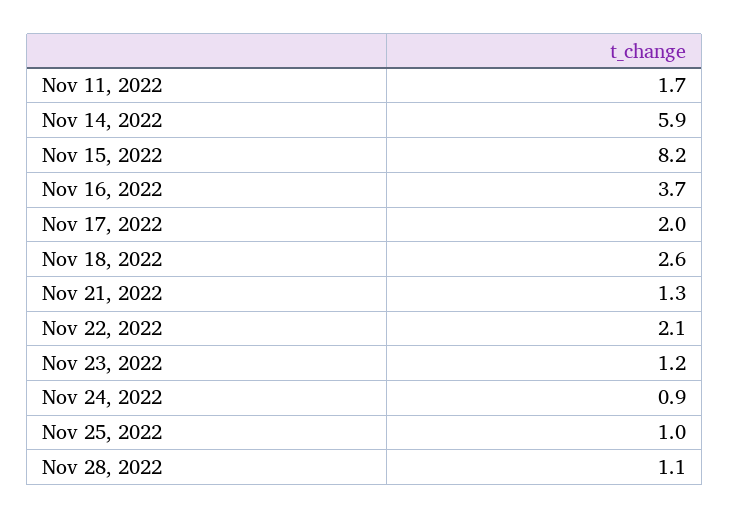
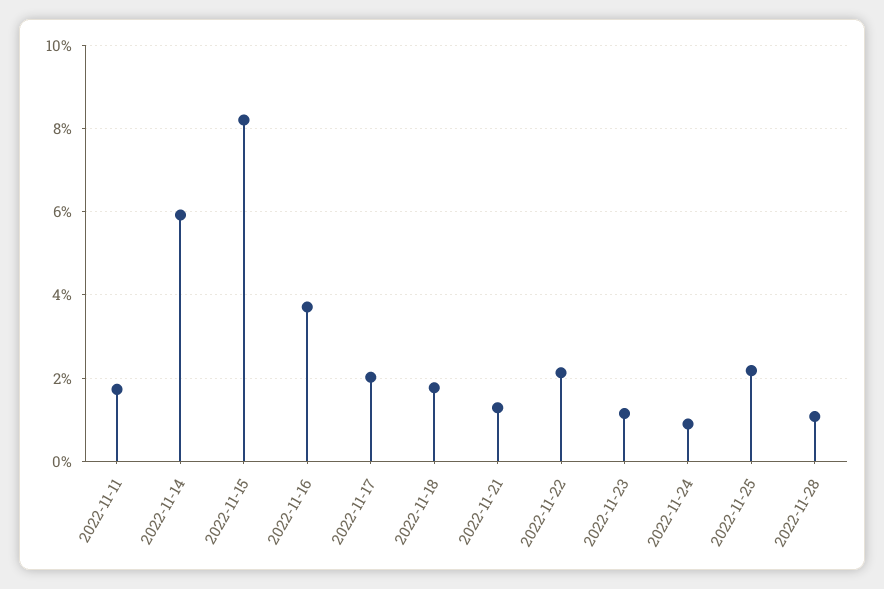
  {
    "Nov 11, 2022": 1.7,
    "Nov 14, 2022": 5.9,
    "Nov 15, 2022": 8.2,
    "Nov 16, 2022": 3.7,
    "Nov 17, 2022": 2,
-   "Nov 18, 2022": 2.6,
+   "Nov 18, 2022": 1.8,
    "Nov 21, 2022": 1.3,
    "Nov 22, 2022": 2.1,
    "Nov 23, 2022": 1.2,
    "Nov 24, 2022": 0.9,
-   "Nov 25, 2022": 1,
+   "Nov 25, 2022": 2.2,
    "Nov 28, 2022": 1.1
  }

